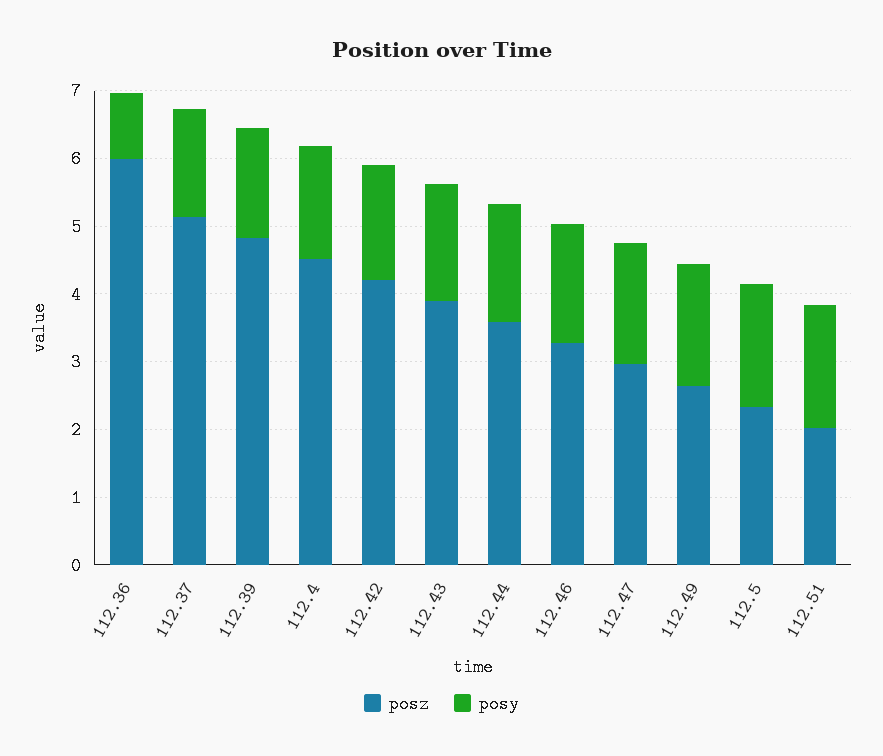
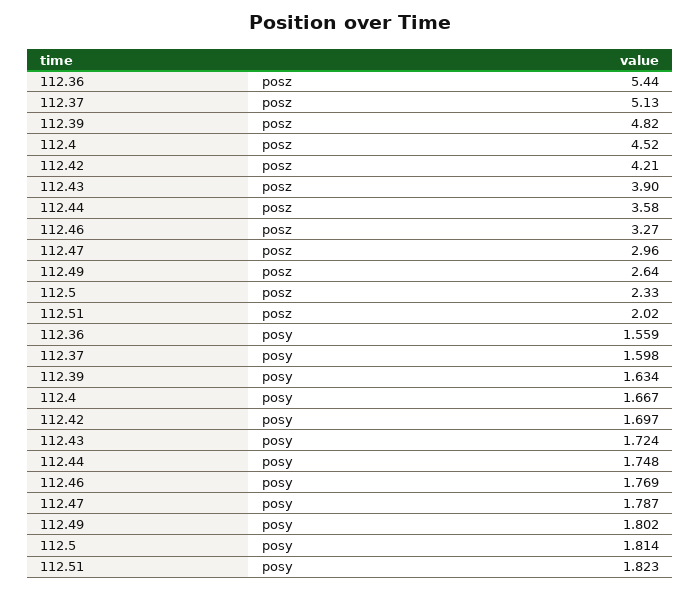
  {
    "posz": {
-     "112.36": 6,
+     "112.36": 5.44,
      "112.37": 5.13,
      "112.39": 4.82,
      "112.4": 4.52,
      "112.42": 4.21,
      "112.43": 3.9,
      "112.44": 3.58,
      "112.46": 3.27,
      "112.47": 2.96,
      "112.49": 2.64,
      "112.5": 2.33,
      "112.51": 2.02
    },
    "posy": {
-     "112.36": 1,
+     "112.36": 1.559,
      "112.37": 1.598,
      "112.39": 1.634,
      "112.4": 1.667,
      "112.42": 1.697,
      "112.43": 1.724,
      "112.44": 1.748,
      "112.46": 1.769,
      "112.47": 1.787,
      "112.49": 1.802,
      "112.5": 1.814,
      "112.51": 1.823
    }
  }

